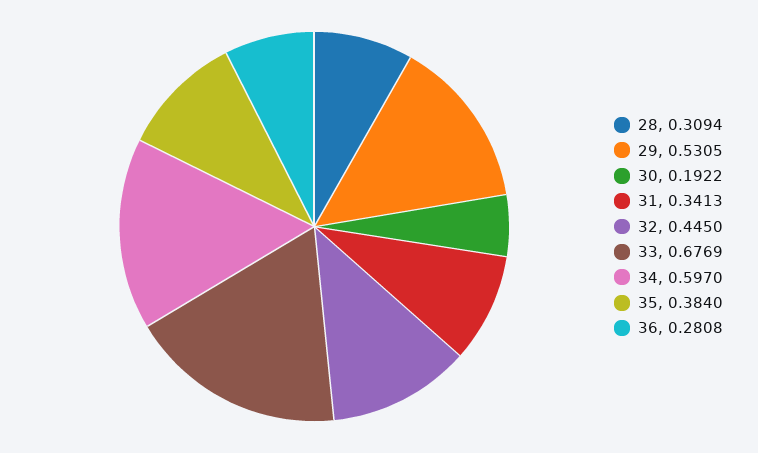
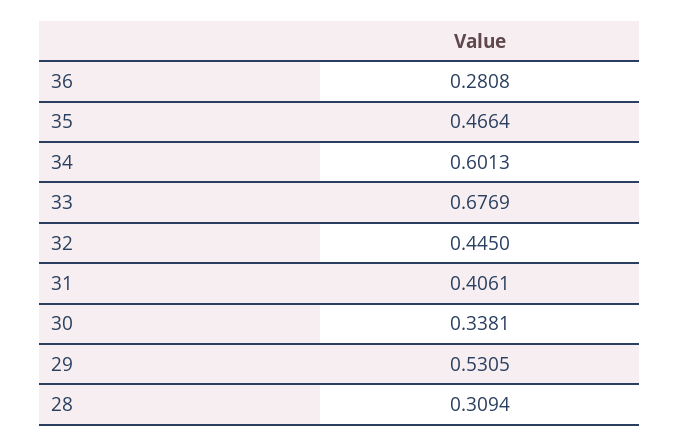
  {
    "28": 0.3094,
    "29": 0.5305,
-   "30": 0.1922,
+   "30": 0.3381,
-   "31": 0.3413,
+   "31": 0.4061,
    "32": 0.445,
    "33": 0.6769,
-   "34": 0.597,
+   "34": 0.6013,
-   "35": 0.384,
+   "35": 0.4664,
    "36": 0.2808
  }

